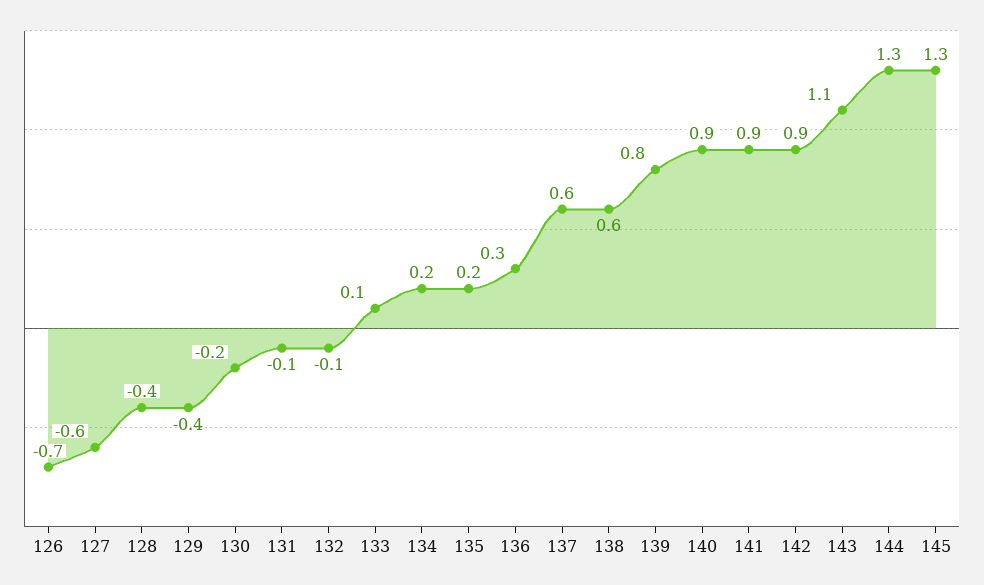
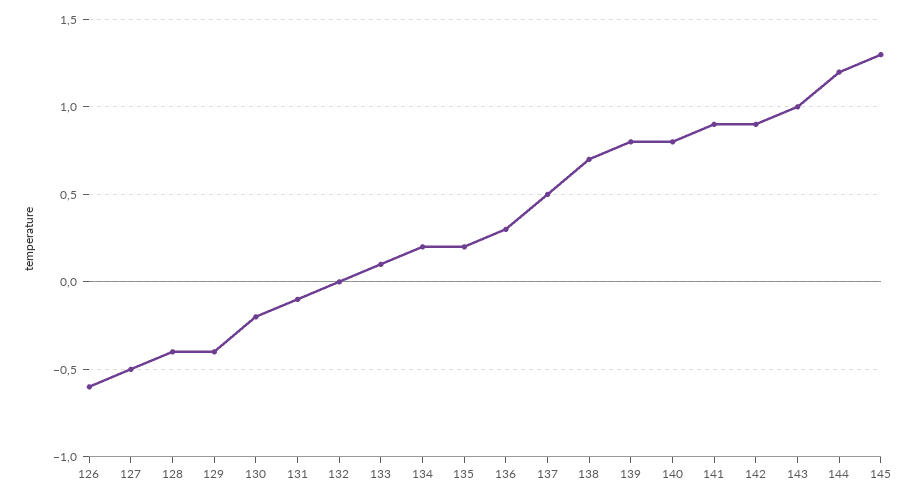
  {
-   "126": -0.7,
+   "126": -0.6,
-   "127": -0.6,
+   "127": -0.5,
    "128": -0.4,
    "129": -0.4,
    "130": -0.2,
    "131": -0.1,
-   "132": -0.1,
+   "132": 0,
    "133": 0.1,
    "134": 0.2,
    "135": 0.2,
    "136": 0.3,
-   "137": 0.6,
+   "137": 0.5,
-   "138": 0.6,
+   "138": 0.7,
    "139": 0.8,
-   "140": 0.9,
+   "140": 0.8,
    "141": 0.9,
    "142": 0.9,
-   "143": 1.1,
+   "143": 1,
-   "144": 1.3,
+   "144": 1.2,
    "145": 1.3
  }

